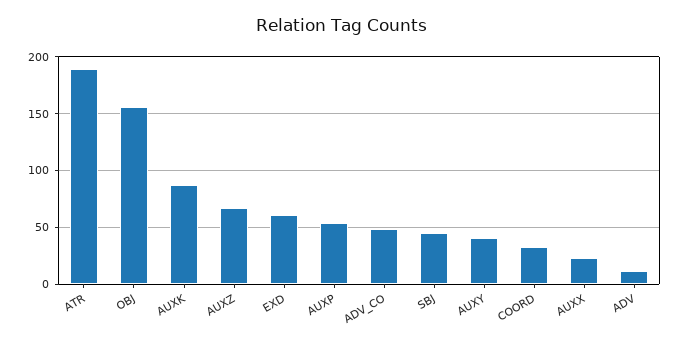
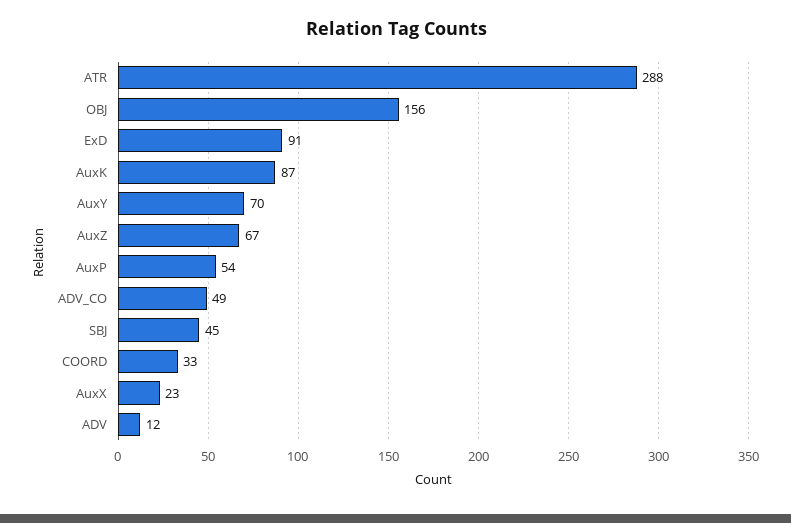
  {
-   "ATR": 190,
+   "ATR": 288,
    "OBJ": 156,
    "AUXK": 87,
    "AUXZ": 67,
-   "EXD": 60,
+   "EXD": 91,
    "AUXP": 54,
    "ADV_CO": 49,
    "SBJ": 45,
-   "AUXY": 40,
+   "AUXY": 70,
    "COORD": 33,
    "AUXX": 23,
    "ADV": 12
  }

